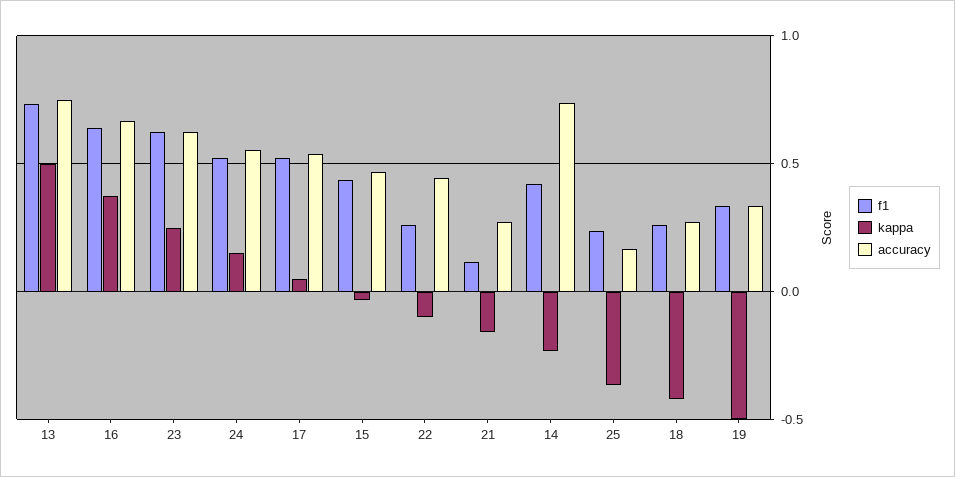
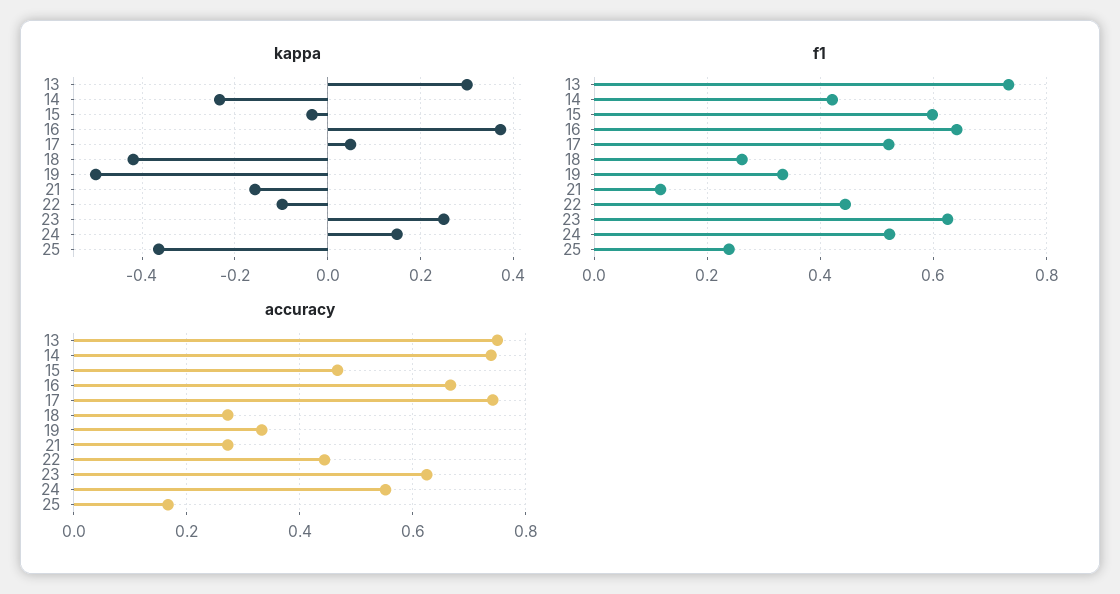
  {
    "f1": {
      "13": 0.74,
      "16": 0.64,
      "23": 0.62,
      "24": 0.52,
      "17": 0.52,
-     "15": 0.45,
+     "15": 0.6,
-     "22": 0.25,
+     "22": 0.44,
      "21": 0.12,
      "14": 0.42,
      "25": 0.24,
      "18": 0.26,
      "19": 0.34
    },
    "kappa": {
-     "13": 0.5,
+     "13": 0.3,
      "16": 0.38,
      "23": 0.26,
      "24": 0.14,
      "17": 0.04,
      "15": -0.04,
      "22": -0.1,
      "21": -0.16,
      "14": -0.24,
      "25": -0.36,
      "18": -0.42,
      "19": -0.5
    },
    "accuracy": {
      "13": 0.76,
      "16": 0.66,
      "23": 0.62,
      "24": 0.56,
-     "17": 0.55,
+     "17": 0.74,
      "15": 0.46,
      "22": 0.44,
      "21": 0.28,
      "14": 0.74,
      "25": 0.16,
      "18": 0.28,
      "19": 0.34
    }
  }

